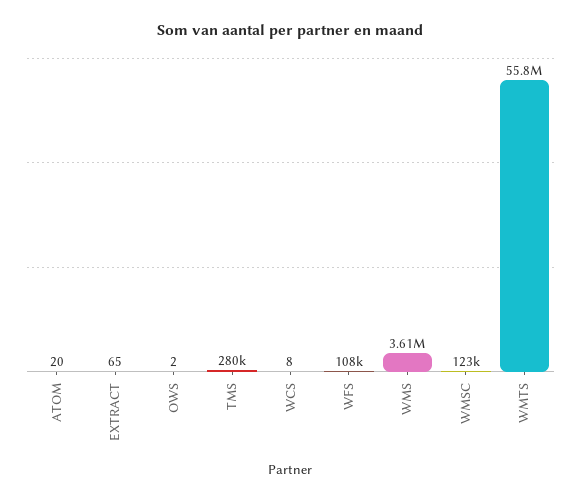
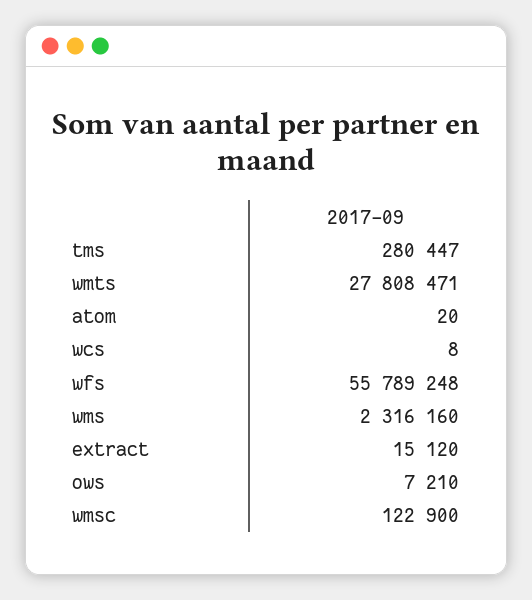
  {
    "ATOM": 20,
-   "EXTRACT": 65,
+   "EXTRACT": 15120,
-   "OWS": 2,
+   "OWS": 7210,
    "TMS": 280447,
    "WCS": 8,
-   "WFS": 108000,
+   "WFS": 55789248,
-   "WMS": 3610000,
+   "WMS": 2316160,
    "WMSC": 122900,
-   "WMTS": 55800000
+   "WMTS": 27808471
  }

